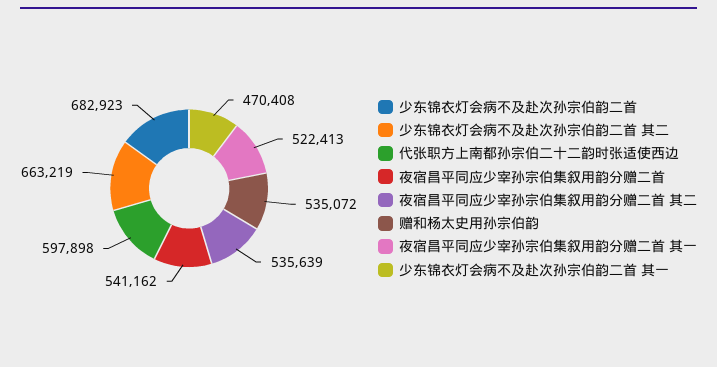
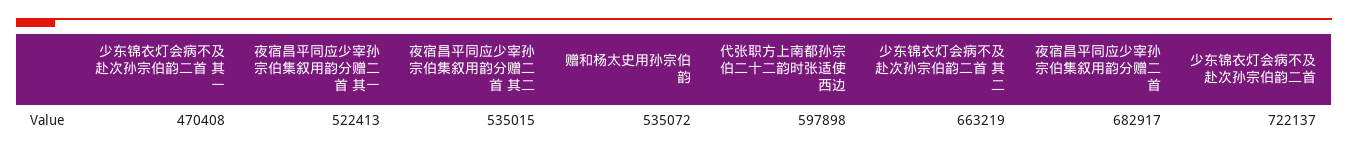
  {
-   "少东锦衣灯会病不及赴次孙宗伯韵二首": 682923,
+   "少东锦衣灯会病不及赴次孙宗伯韵二首": 722137,
    "少东锦衣灯会病不及赴次孙宗伯韵二首 其二": 663219,
    "代张职方上南都孙宗伯二十二韵时张适使西边": 597898,
-   "夜宿昌平同应少宰孙宗伯集叙用韵分赠二首": 541162,
+   "夜宿昌平同应少宰孙宗伯集叙用韵分赠二首": 682917,
-   "夜宿昌平同应少宰孙宗伯集叙用韵分赠二首 其二": 535639,
+   "夜宿昌平同应少宰孙宗伯集叙用韵分赠二首 其二": 535015,
    "赠和杨太史用孙宗伯韵": 535072,
    "夜宿昌平同应少宰孙宗伯集叙用韵分赠二首 其一": 522413,
    "少东锦衣灯会病不及赴次孙宗伯韵二首 其一": 470408
  }

